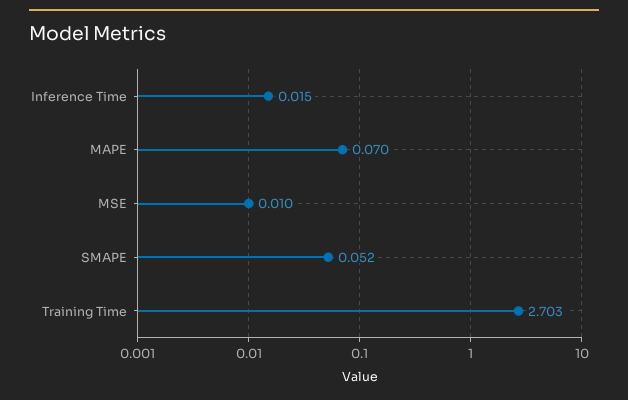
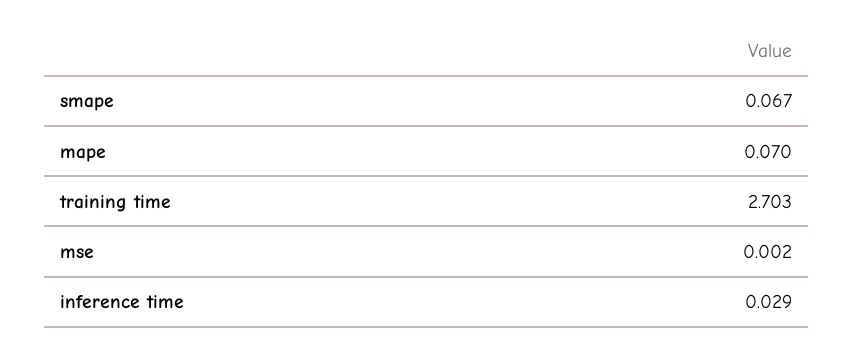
  {
-   "Inference Time": 0.015,
+   "Inference Time": 0.029,
    "MAPE": 0.07,
-   "MSE": 0.01,
+   "MSE": 0.002,
-   "SMAPE": 0.052,
+   "SMAPE": 0.067,
    "Training Time": 2.703
  }

